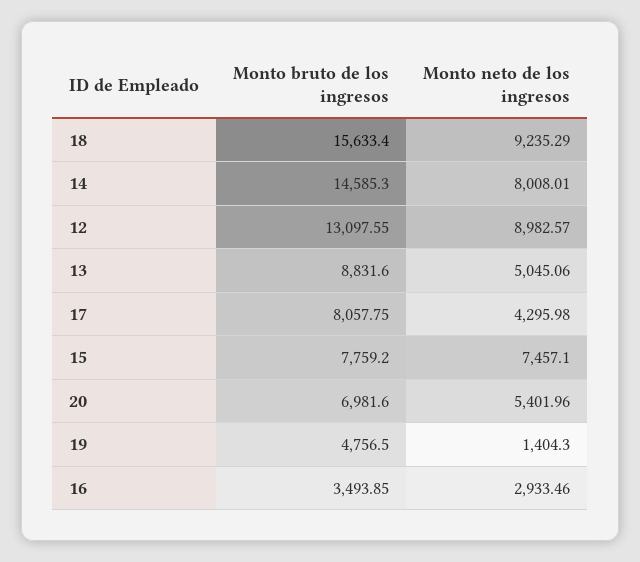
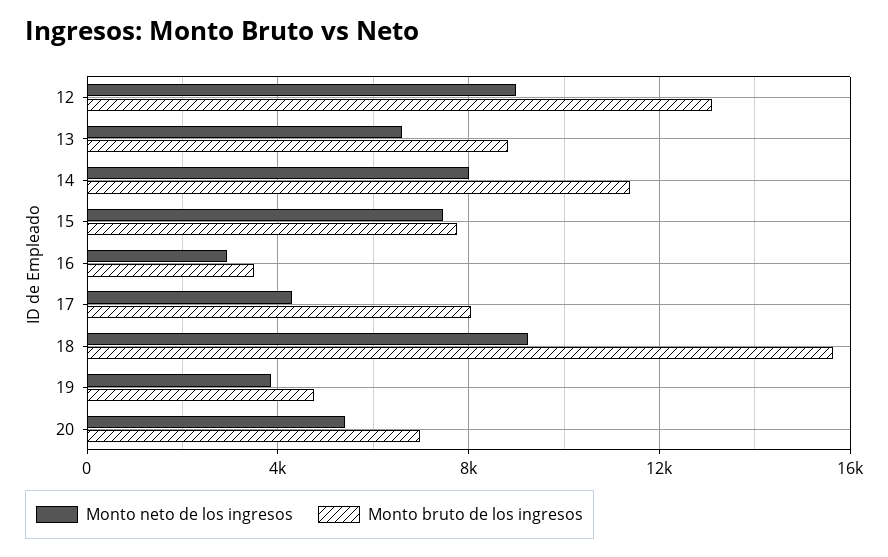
  {
    "Monto bruto de los ingresos": {
      "18": 15633.4,
-     "14": 14585.3,
+     "14": 11500,
      "12": 13097.55,
      "13": 8831.6,
      "17": 8057.75,
      "15": 7759.2,
      "20": 6981.6,
      "19": 4756.5,
      "16": 3493.85
    },
    "Monto neto de los ingresos": {
      "18": 9235.29,
      "14": 8008.01,
      "12": 8982.57,
-     "13": 5045.06,
+     "13": 6500,
      "17": 4295.98,
      "15": 7457.1,
      "20": 5401.96,
-     "19": 1404.3,
+     "19": 4000,
      "16": 2933.46
    }
  }

